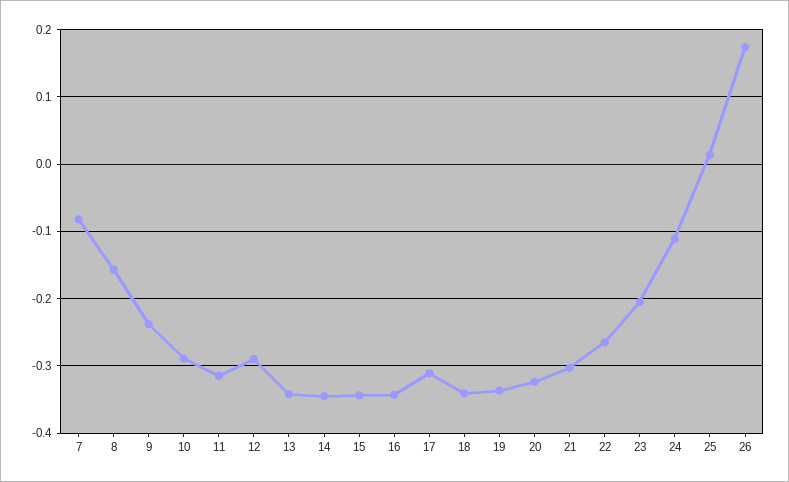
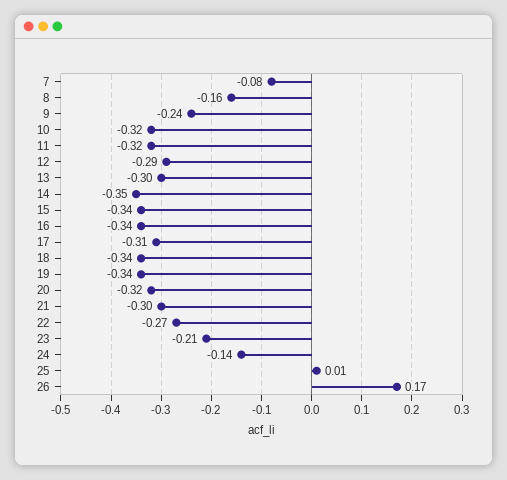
  {
    "7": -0.08,
    "8": -0.16,
    "9": -0.24,
-   "10": -0.29,
+   "10": -0.32,
    "11": -0.32,
    "12": -0.29,
-   "13": -0.34,
+   "13": -0.3,
    "14": -0.35,
    "15": -0.34,
    "16": -0.34,
    "17": -0.31,
    "18": -0.34,
    "19": -0.34,
    "20": -0.32,
    "21": -0.3,
    "22": -0.27,
    "23": -0.21,
-   "24": -0.11,
+   "24": -0.14,
    "25": 0.01,
    "26": 0.17
  }

